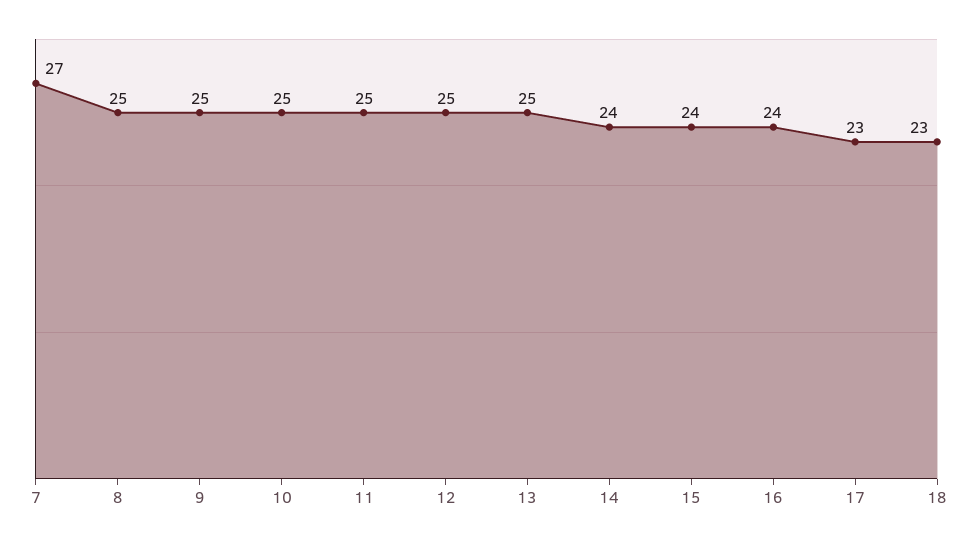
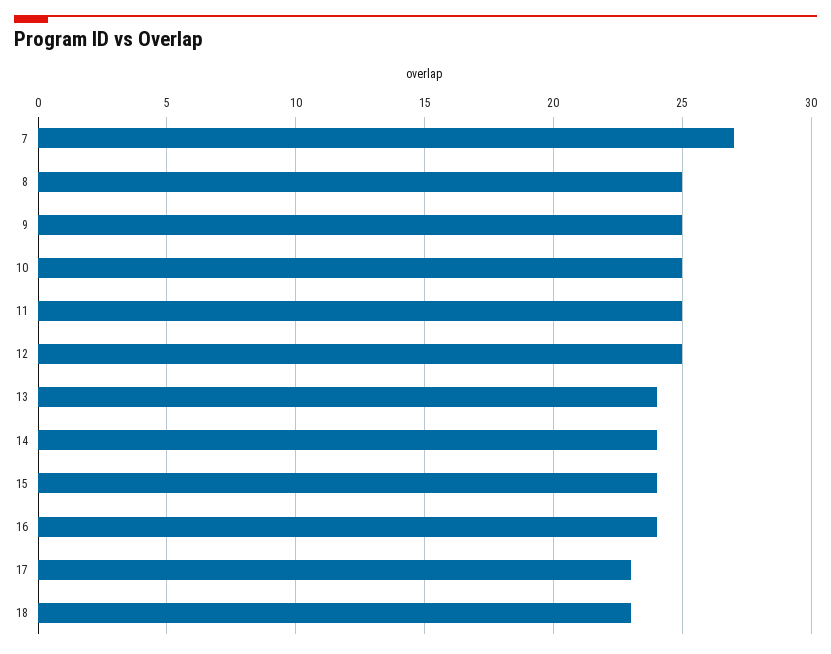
  {
    "7": 27,
    "8": 25,
    "9": 25,
    "10": 25,
    "11": 25,
    "12": 25,
-   "13": 25,
+   "13": 24,
    "14": 24,
    "15": 24,
    "16": 24,
    "17": 23,
    "18": 23
  }

